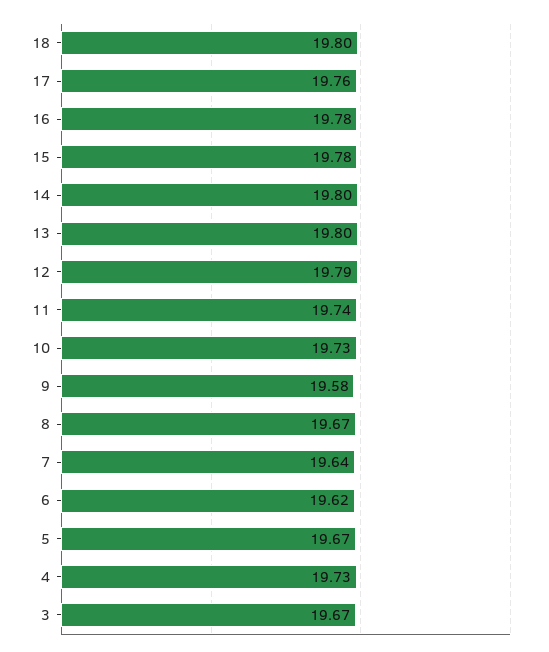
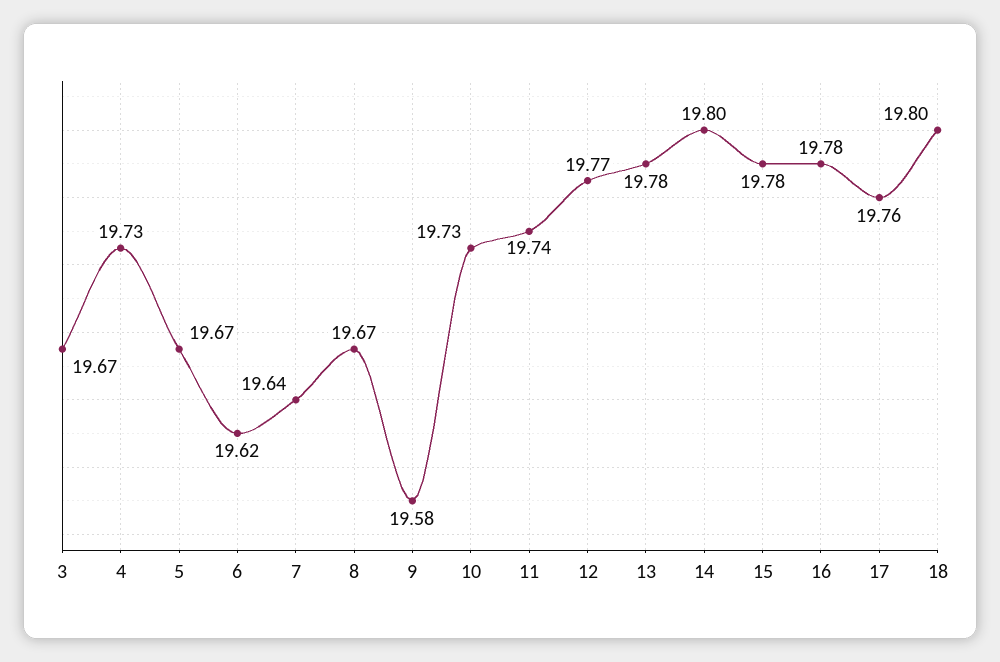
  {
    "18": 19.8,
    "17": 19.76,
    "16": 19.78,
    "15": 19.78,
    "14": 19.8,
-   "13": 19.8,
+   "13": 19.78,
-   "12": 19.79,
+   "12": 19.77,
    "11": 19.74,
    "10": 19.73,
    "9": 19.58,
    "8": 19.67,
    "7": 19.64,
    "6": 19.62,
    "5": 19.67,
    "4": 19.73,
    "3": 19.67
  }

